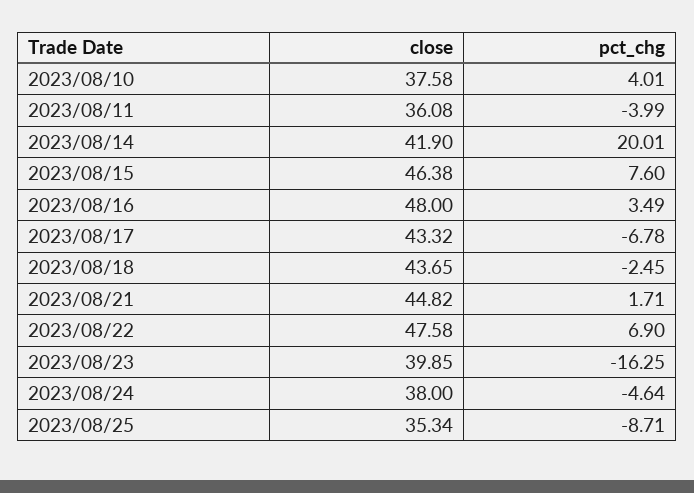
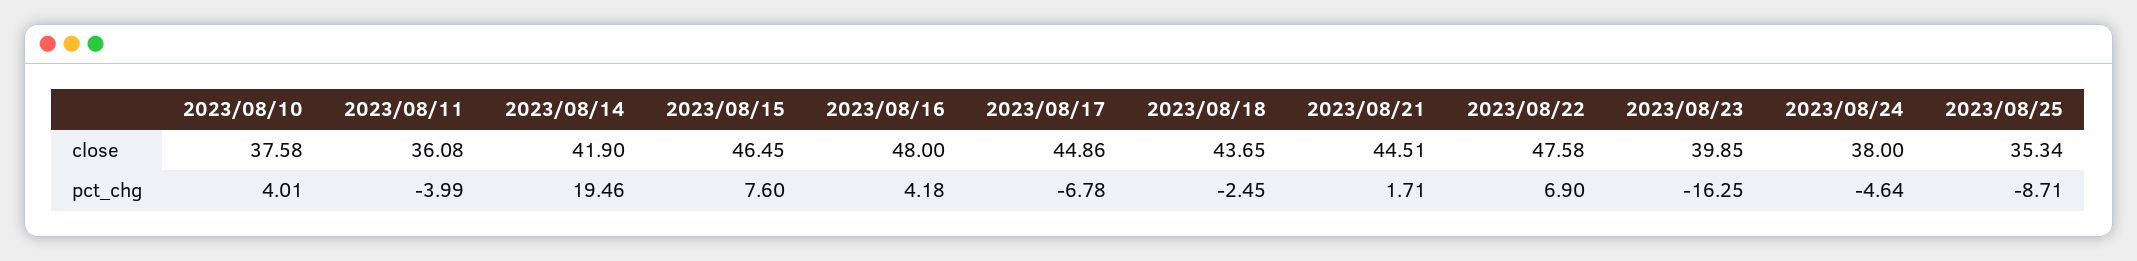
  {
    "close": {
      "2023/08/10": 37.58,
      "2023/08/11": 36.08,
      "2023/08/14": 41.9,
-     "2023/08/15": 46.38,
+     "2023/08/15": 46.45,
      "2023/08/16": 48,
-     "2023/08/17": 43.32,
+     "2023/08/17": 44.86,
      "2023/08/18": 43.65,
-     "2023/08/21": 44.82,
+     "2023/08/21": 44.51,
      "2023/08/22": 47.58,
      "2023/08/23": 39.85,
      "2023/08/24": 38,
      "2023/08/25": 35.34
    },
    "pct_chg": {
      "2023/08/10": 4.01,
      "2023/08/11": -3.99,
-     "2023/08/14": 20.01,
+     "2023/08/14": 19.46,
      "2023/08/15": 7.6,
-     "2023/08/16": 3.49,
+     "2023/08/16": 4.18,
      "2023/08/17": -6.78,
      "2023/08/18": -2.45,
      "2023/08/21": 1.71,
      "2023/08/22": 6.9,
      "2023/08/23": -16.25,
      "2023/08/24": -4.64,
      "2023/08/25": -8.71
    }
  }

